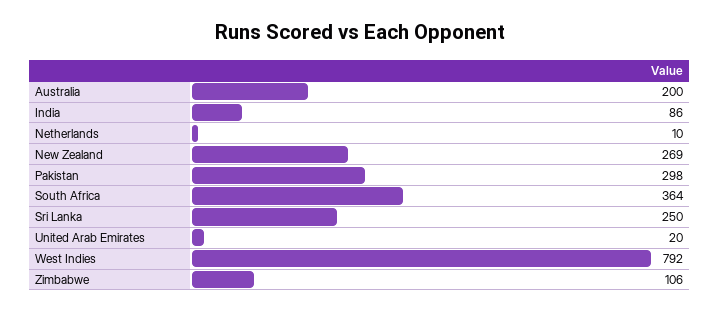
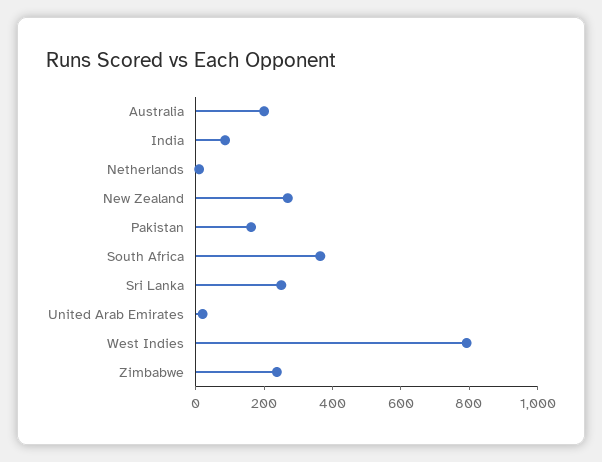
  {
    "Australia": 200,
    "India": 86,
    "Netherlands": 10,
    "New Zealand": 269,
-   "Pakistan": 298,
+   "Pakistan": 150,
    "South Africa": 364,
    "Sri Lanka": 250,
    "United Arab Emirates": 20,
    "West Indies": 792,
-   "Zimbabwe": 106
+   "Zimbabwe": 250
  }

